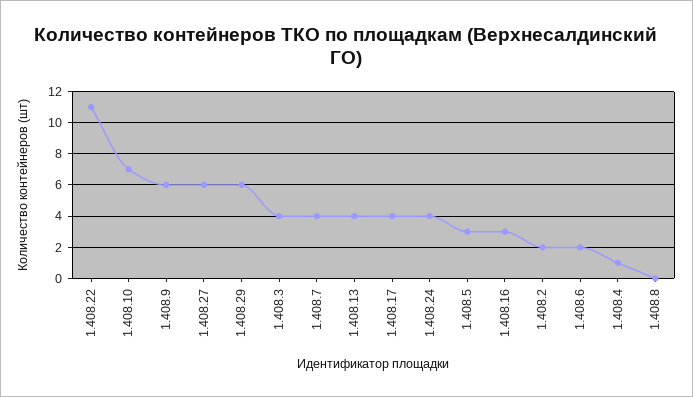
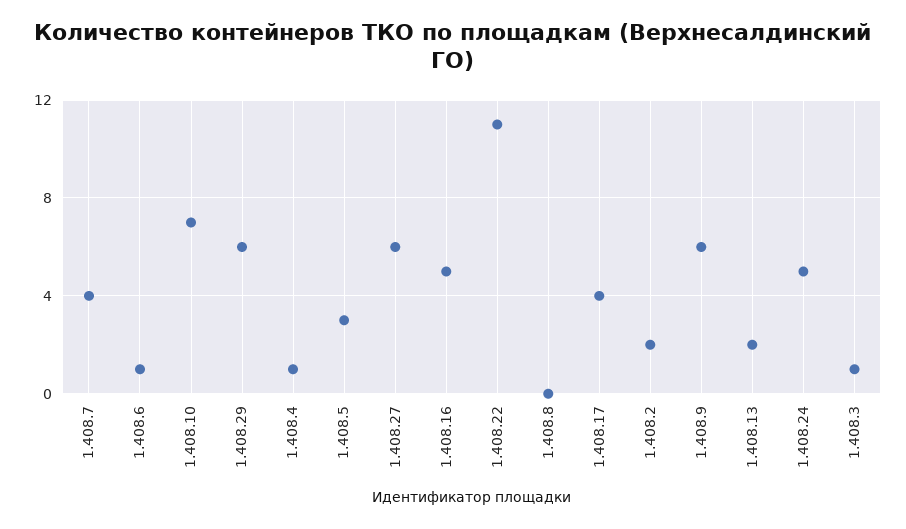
  {
    "1.408.22": 11,
    "1.408.10": 7,
    "1.408.9": 6,
    "1.408.27": 6,
    "1.408.29": 6,
-   "1.408.3": 4,
+   "1.408.3": 1,
    "1.408.7": 4,
-   "1.408.13": 4,
+   "1.408.13": 2,
    "1.408.17": 4,
-   "1.408.24": 4,
+   "1.408.24": 5,
    "1.408.5": 3,
-   "1.408.16": 3,
+   "1.408.16": 5,
    "1.408.2": 2,
-   "1.408.6": 2,
+   "1.408.6": 1,
    "1.408.4": 1,
    "1.408.8": 0
  }

